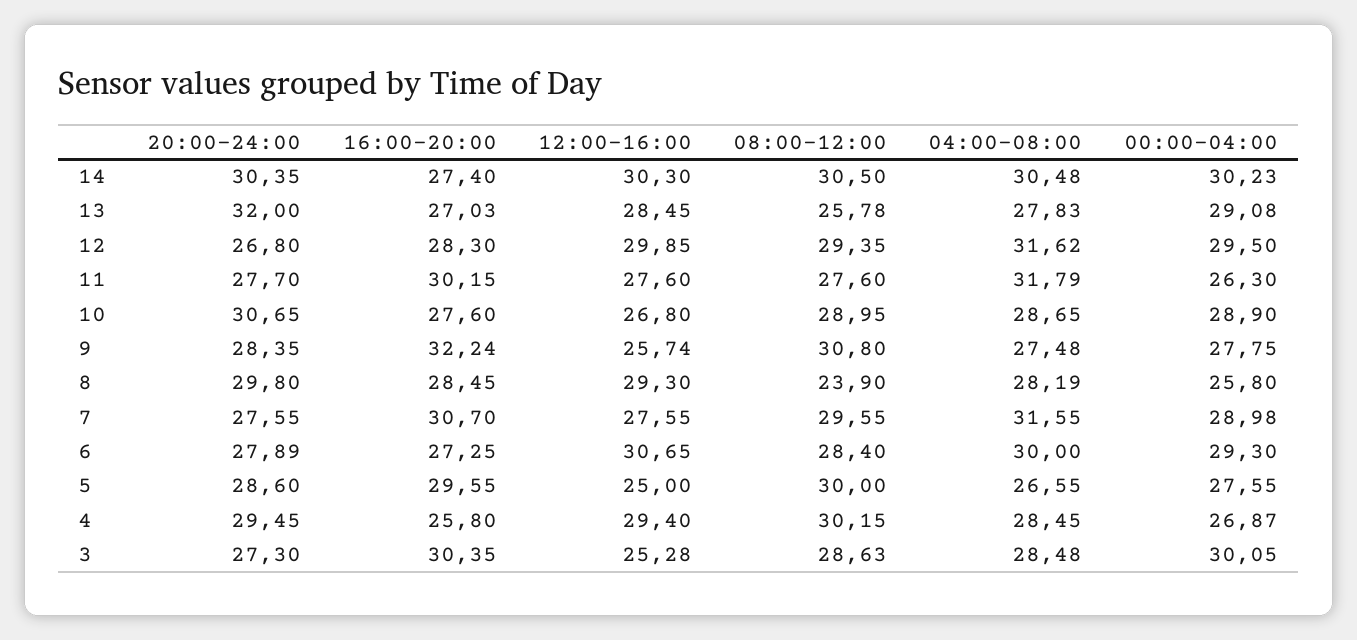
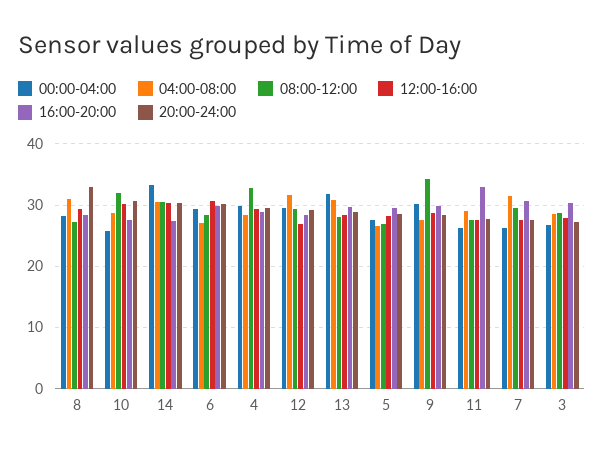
  {
    "20:00-24:00": {
      "14": 30.35,
-     "13": 32,
+     "13": 29,
-     "12": 26.8,
+     "12": 29,
      "11": 27.7,
      "10": 30.65,
      "9": 28.35,
-     "8": 29.8,
+     "8": 33,
      "7": 27.55,
-     "6": 27.89,
+     "6": 30,
      "5": 28.6,
      "4": 29.45,
      "3": 27.3
    },
    "16:00-20:00": {
      "14": 27.4,
-     "13": 27.03,
+     "13": 30,
      "12": 28.3,
-     "11": 30.15,
+     "11": 33,
      "10": 27.6,
-     "9": 32.24,
+     "9": 30,
      "8": 28.45,
      "7": 30.7,
-     "6": 27.25,
+     "6": 30,
      "5": 29.55,
-     "4": 25.8,
+     "4": 29,
      "3": 30.35
    },
    "12:00-16:00": {
      "14": 30.3,
      "13": 28.45,
-     "12": 29.85,
+     "12": 27,
      "11": 27.6,
-     "10": 26.8,
+     "10": 30,
-     "9": 25.74,
+     "9": 29,
      "8": 29.3,
      "7": 27.55,
      "6": 30.65,
-     "5": 25,
+     "5": 28,
      "4": 29.4,
-     "3": 25.28
+     "3": 28
    },
    "08:00-12:00": {
      "14": 30.5,
-     "13": 25.78,
+     "13": 28,
      "12": 29.35,
      "11": 27.6,
-     "10": 28.95,
+     "10": 32,
-     "9": 30.8,
+     "9": 34,
-     "8": 23.9,
+     "8": 27,
      "7": 29.55,
      "6": 28.4,
-     "5": 30,
+     "5": 27,
-     "4": 30.15,
+     "4": 33,
      "3": 28.63
    },
    "04:00-08:00": {
      "14": 30.48,
-     "13": 27.83,
+     "13": 31,
      "12": 31.62,
-     "11": 31.79,
+     "11": 29,
      "10": 28.65,
      "9": 27.48,
-     "8": 28.19,
+     "8": 31,
      "7": 31.55,
-     "6": 30,
+     "6": 27,
      "5": 26.55,
      "4": 28.45,
      "3": 28.48
    },
    "00:00-04:00": {
-     "14": 30.23,
+     "14": 33,
-     "13": 29.08,
+     "13": 32,
      "12": 29.5,
      "11": 26.3,
-     "10": 28.9,
+     "10": 26,
-     "9": 27.75,
+     "9": 30,
-     "8": 25.8,
+     "8": 28,
-     "7": 28.98,
+     "7": 26,
      "6": 29.3,
      "5": 27.55,
-     "4": 26.87,
+     "4": 30,
-     "3": 30.05
+     "3": 27
    }
  }

